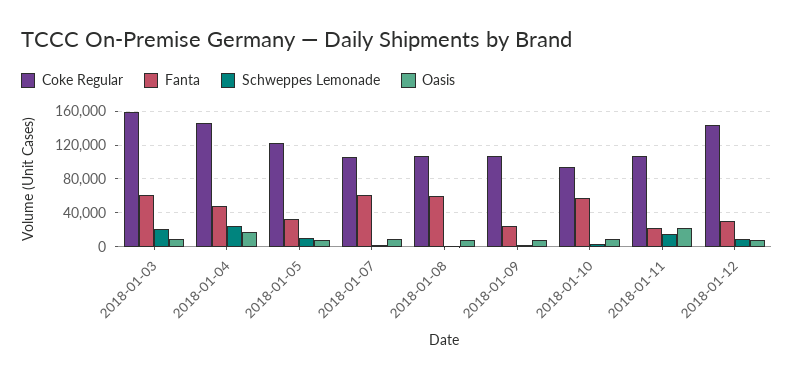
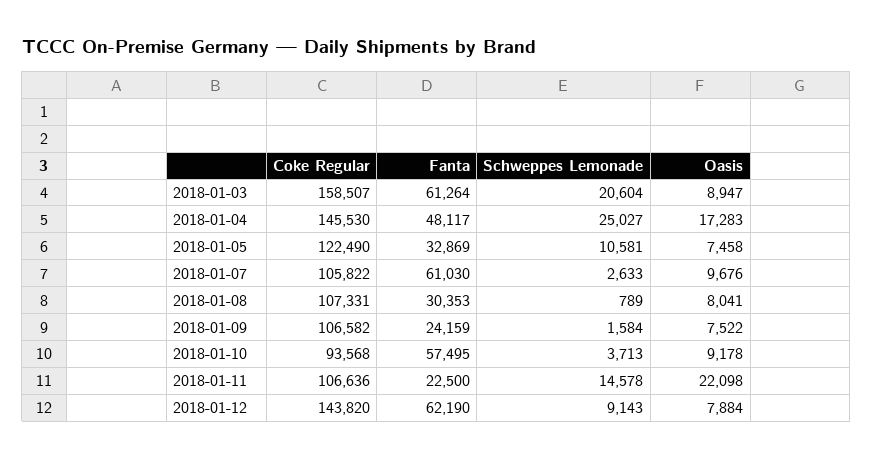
  {
    "Coke Regular": {
      "2018-01-03": 158507,
      "2018-01-04": 145530,
      "2018-01-05": 122490,
      "2018-01-07": 105822,
      "2018-01-08": 107331,
      "2018-01-09": 106582,
      "2018-01-10": 93568,
      "2018-01-11": 106636,
      "2018-01-12": 143820
    },
    "Fanta": {
      "2018-01-03": 61264,
      "2018-01-04": 48117,
      "2018-01-05": 32869,
      "2018-01-07": 61030,
-     "2018-01-08": 60000,
+     "2018-01-08": 30353,
      "2018-01-09": 24159,
      "2018-01-10": 57495,
      "2018-01-11": 22500,
-     "2018-01-12": 30000
+     "2018-01-12": 62190
    },
    "Schweppes Lemonade": {
      "2018-01-03": 20604,
      "2018-01-04": 25027,
      "2018-01-05": 10581,
      "2018-01-07": 2633,
      "2018-01-08": 789,
      "2018-01-09": 1584,
      "2018-01-10": 3713,
      "2018-01-11": 14578,
      "2018-01-12": 9143
    },
    "Oasis": {
      "2018-01-03": 8947,
      "2018-01-04": 17283,
      "2018-01-05": 7458,
      "2018-01-07": 9676,
      "2018-01-08": 8041,
      "2018-01-09": 7522,
      "2018-01-10": 9178,
      "2018-01-11": 22098,
      "2018-01-12": 7884
    }
  }

